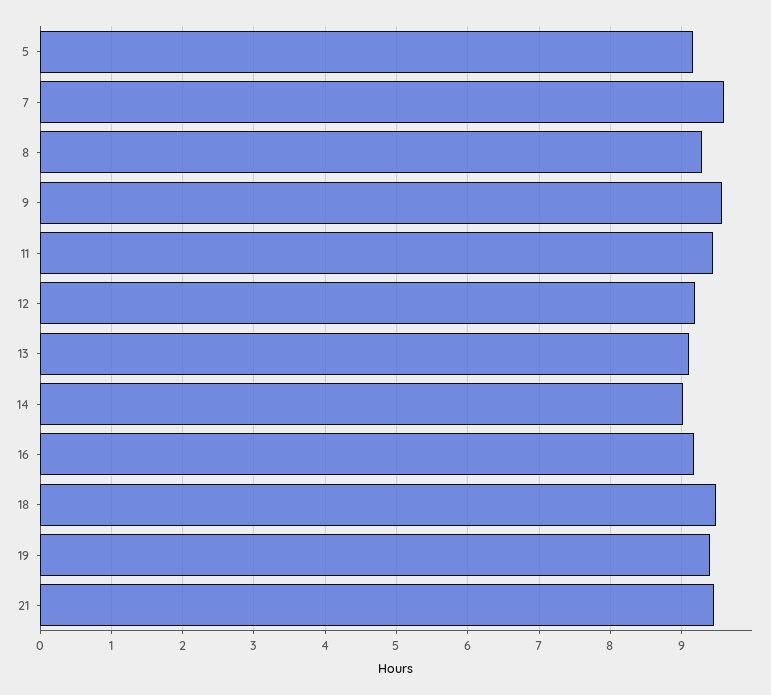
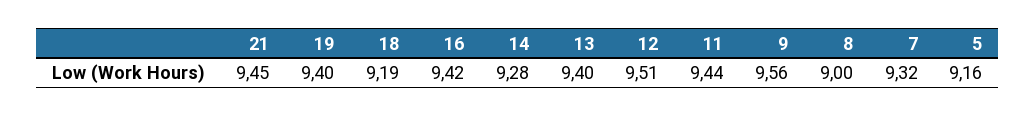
  {
    "5": 9.16,
-   "7": 9.6,
+   "7": 9.32,
-   "8": 9.3,
+   "8": 9,
    "9": 9.56,
    "11": 9.44,
-   "12": 9.2,
+   "12": 9.51,
-   "13": 9.1,
+   "13": 9.4,
-   "14": 9,
+   "14": 9.28,
-   "16": 9.2,
+   "16": 9.42,
-   "18": 9.5,
+   "18": 9.19,
    "19": 9.4,
    "21": 9.45
  }

